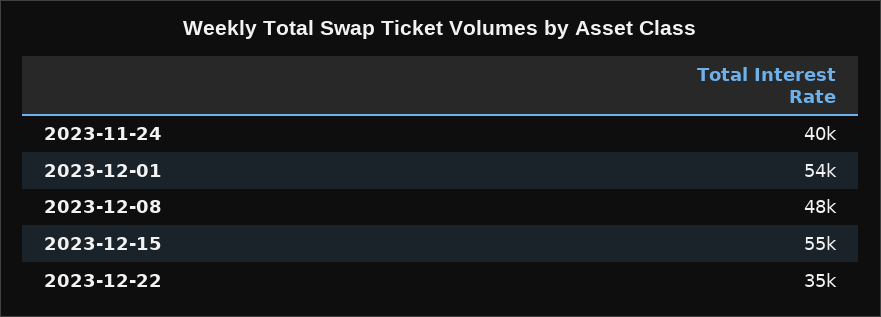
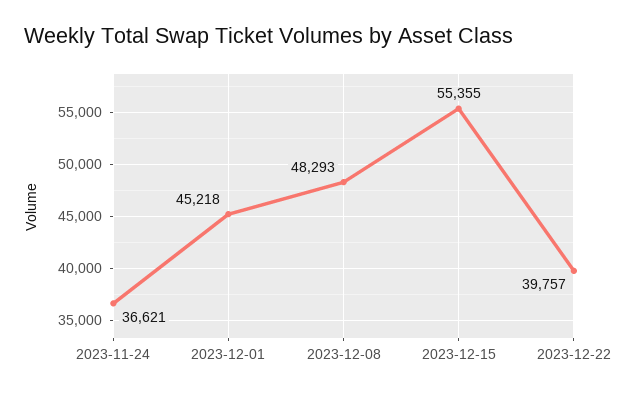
  {
-   "2023-11-24": 40000,
+   "2023-11-24": 36621,
-   "2023-12-01": 54000,
+   "2023-12-01": 45218,
    "2023-12-08": 48293,
    "2023-12-15": 55355,
-   "2023-12-22": 35000
+   "2023-12-22": 39757
  }

